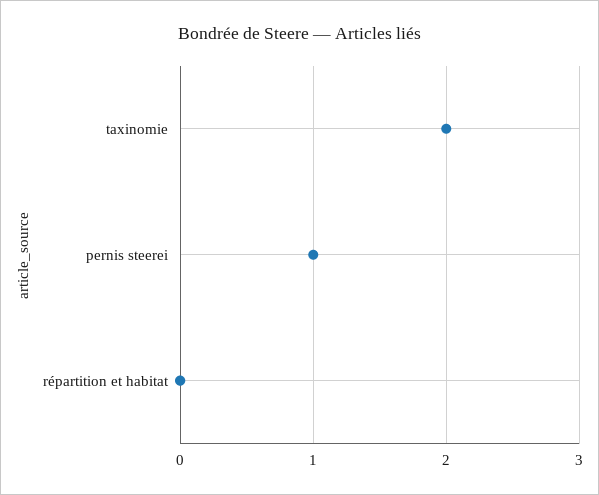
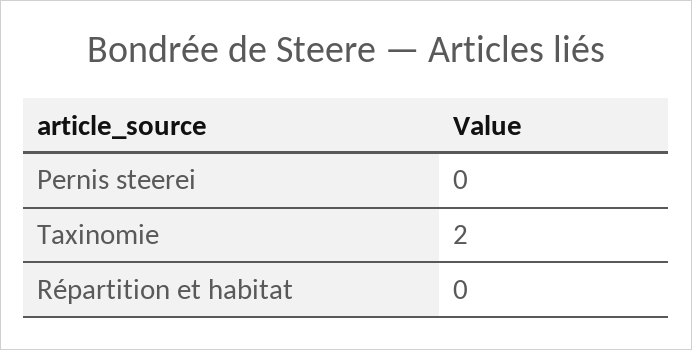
  {
    "taxinomie": 2,
-   "pernis steerei": 1,
+   "pernis steerei": 0,
    "répartition et habitat": 0
  }

